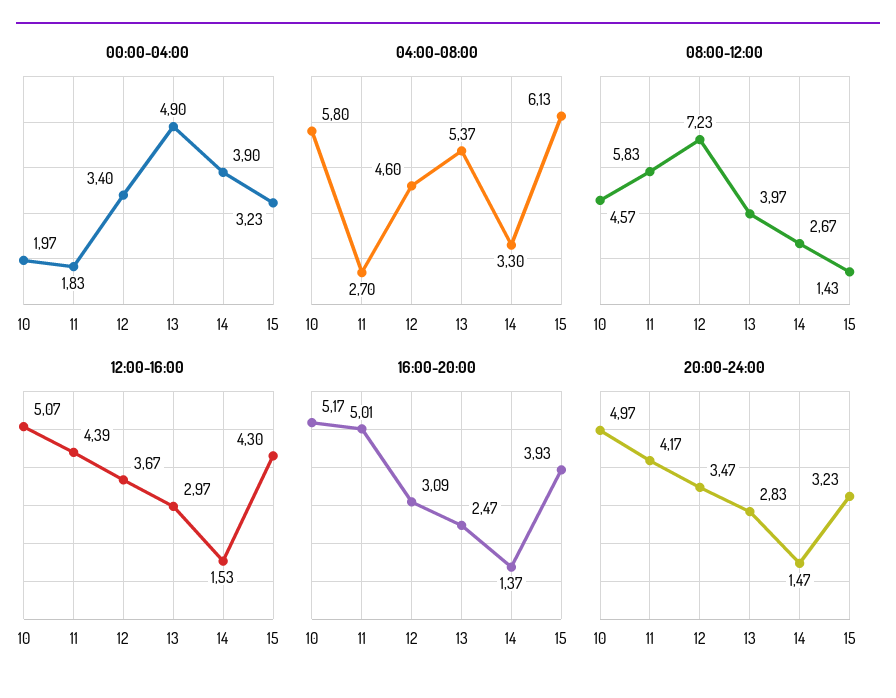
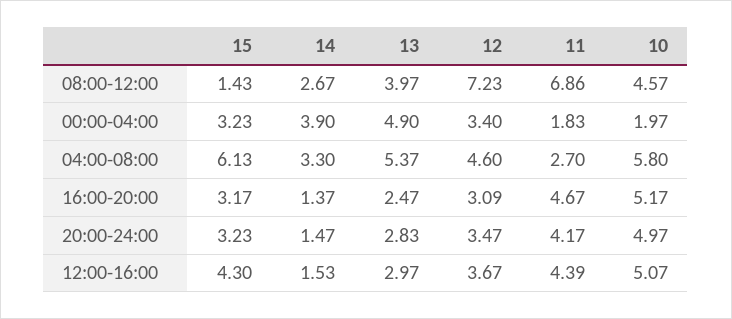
  {
    "00:00-04:00": {
      "10": 1.97,
      "11": 1.83,
      "12": 3.4,
      "13": 4.9,
      "14": 3.9,
      "15": 3.23
    },
    "04:00-08:00": {
      "10": 5.8,
      "11": 2.7,
      "12": 4.6,
      "13": 5.37,
      "14": 3.3,
      "15": 6.13
    },
    "08:00-12:00": {
      "10": 4.57,
-     "11": 5.83,
+     "11": 6.86,
      "12": 7.23,
      "13": 3.97,
      "14": 2.67,
      "15": 1.43
    },
    "12:00-16:00": {
      "10": 5.07,
      "11": 4.39,
      "12": 3.67,
      "13": 2.97,
      "14": 1.53,
      "15": 4.3
    },
    "16:00-20:00": {
      "10": 5.17,
-     "11": 5.01,
+     "11": 4.67,
      "12": 3.09,
      "13": 2.47,
      "14": 1.37,
-     "15": 3.93
+     "15": 3.17
    },
    "20:00-24:00": {
      "10": 4.97,
      "11": 4.17,
      "12": 3.47,
      "13": 2.83,
      "14": 1.47,
      "15": 3.23
    }
  }

